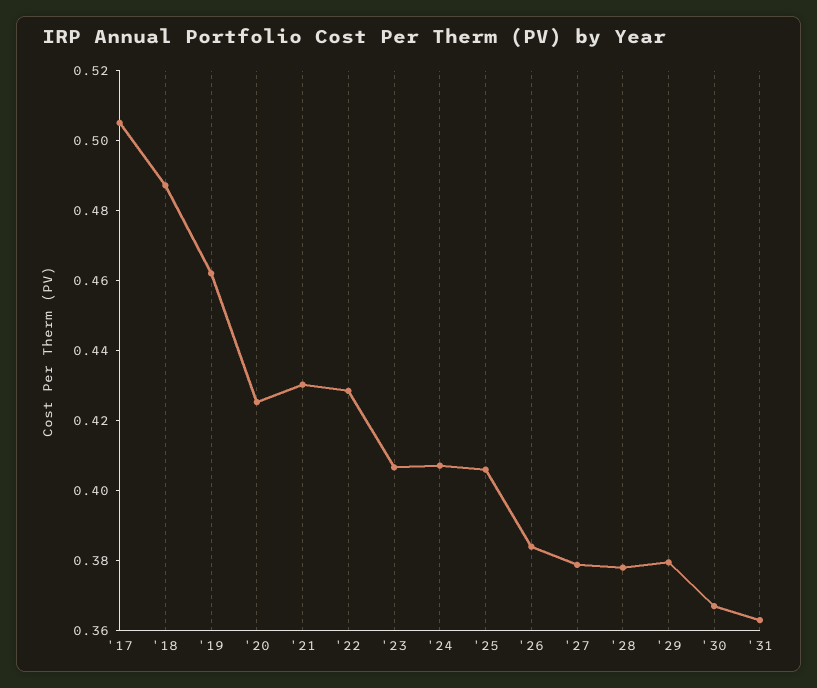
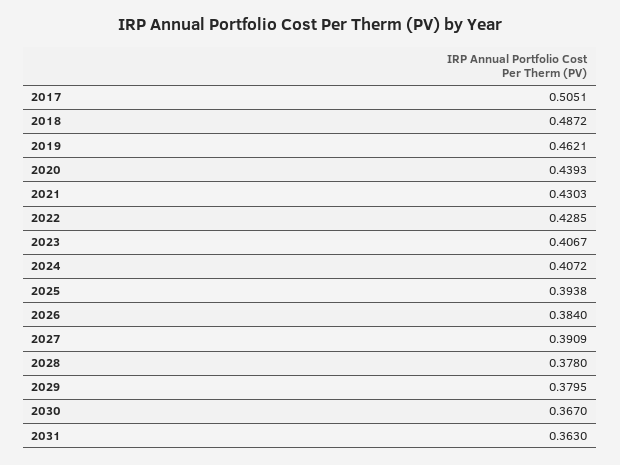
  {
    "'17": 0.5051,
    "'18": 0.4872,
    "'19": 0.4621,
-   "'20": 0.425,
+   "'20": 0.4393,
    "'21": 0.4303,
    "'22": 0.4285,
    "'23": 0.4067,
    "'24": 0.4072,
-   "'25": 0.405,
+   "'25": 0.3938,
    "'26": 0.384,
-   "'27": 0.38,
+   "'27": 0.3909,
    "'28": 0.378,
    "'29": 0.3795,
    "'30": 0.367,
    "'31": 0.363
  }

